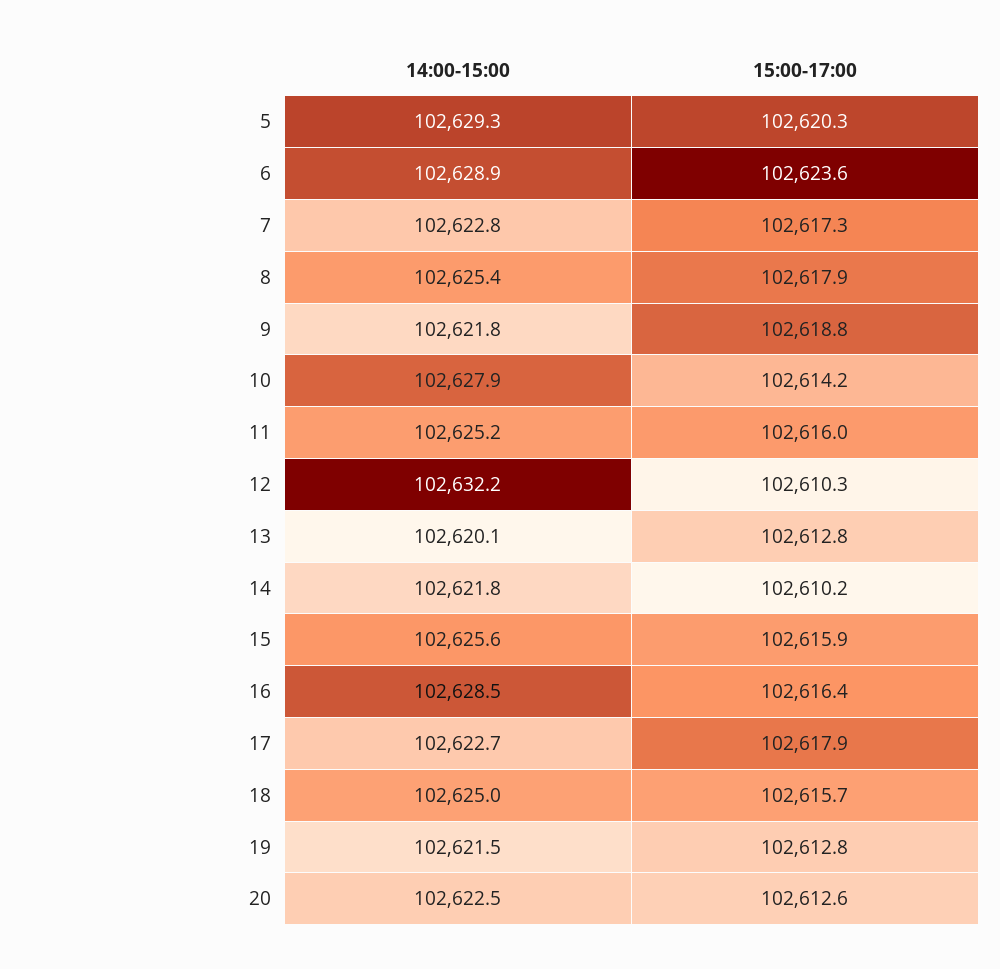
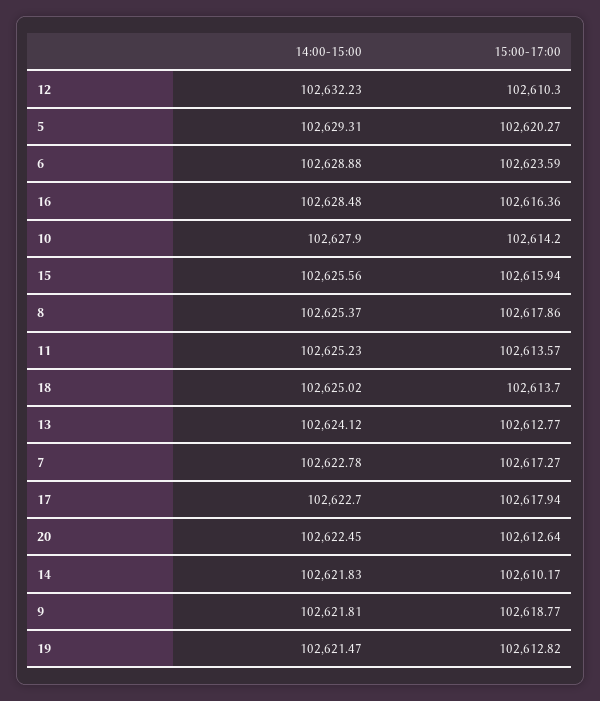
  {
    "14:00-15:00": {
      "5": 102629.31,
      "6": 102628.88,
      "7": 102622.78,
      "8": 102625.37,
      "9": 102621.81,
      "10": 102627.9,
      "11": 102625.23,
      "12": 102632.23,
-     "13": 102620.1,
+     "13": 102624.12,
      "14": 102621.83,
      "15": 102625.56,
      "16": 102628.48,
      "17": 102622.7,
      "18": 102625.02,
      "19": 102621.47,
      "20": 102622.45
    },
    "15:00-17:00": {
      "5": 102620.27,
      "6": 102623.59,
      "7": 102617.27,
      "8": 102617.86,
      "9": 102618.77,
      "10": 102614.2,
-     "11": 102616,
+     "11": 102613.57,
      "12": 102610.3,
      "13": 102612.77,
      "14": 102610.17,
      "15": 102615.94,
      "16": 102616.36,
      "17": 102617.94,
-     "18": 102615.7,
+     "18": 102613.7,
      "19": 102612.82,
      "20": 102612.64
    }
  }

